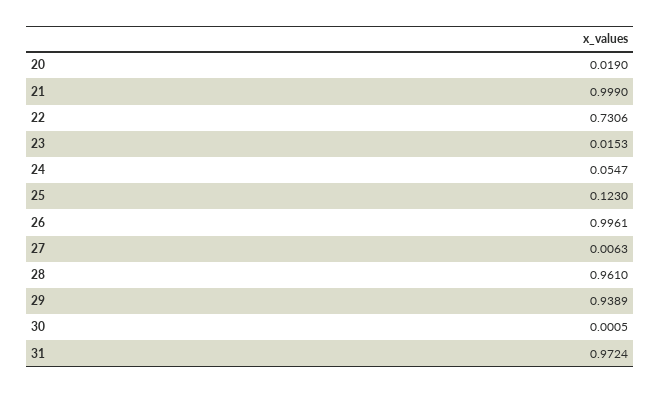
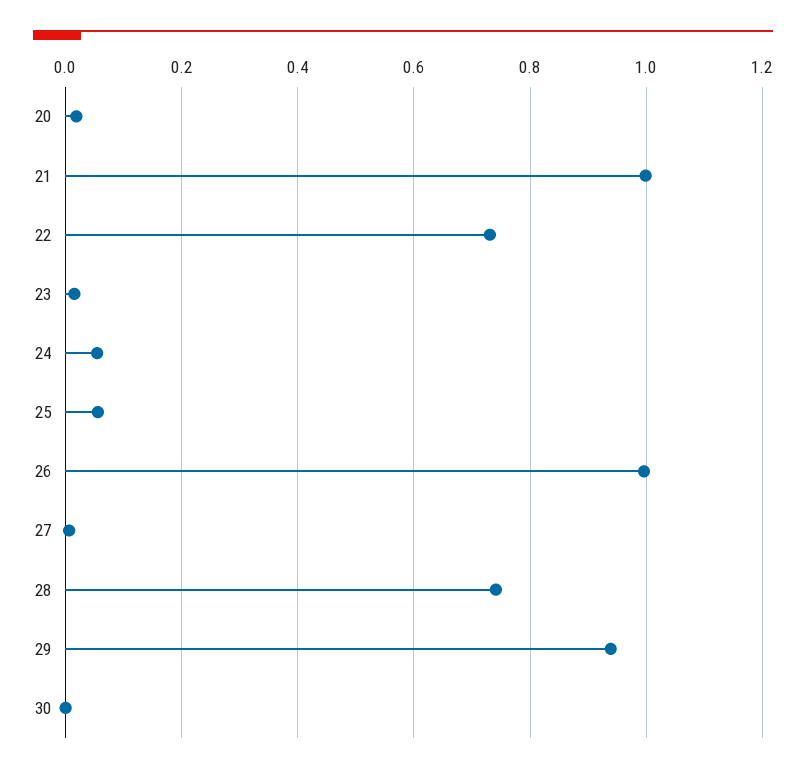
  {
    "20": 0.019,
    "21": 0.999,
    "22": 0.7306,
    "23": 0.0153,
    "24": 0.0547,
-   "25": 0.123,
+   "25": 0.06,
    "26": 0.9961,
    "27": 0.0063,
-   "28": 0.961,
+   "28": 0.74,
    "29": 0.9389,
-   "30": 0.0005,
+   "30": 0.0005
-   "31": 0.9724
  }

